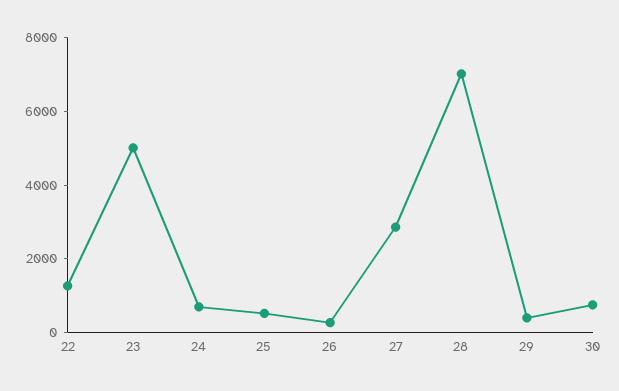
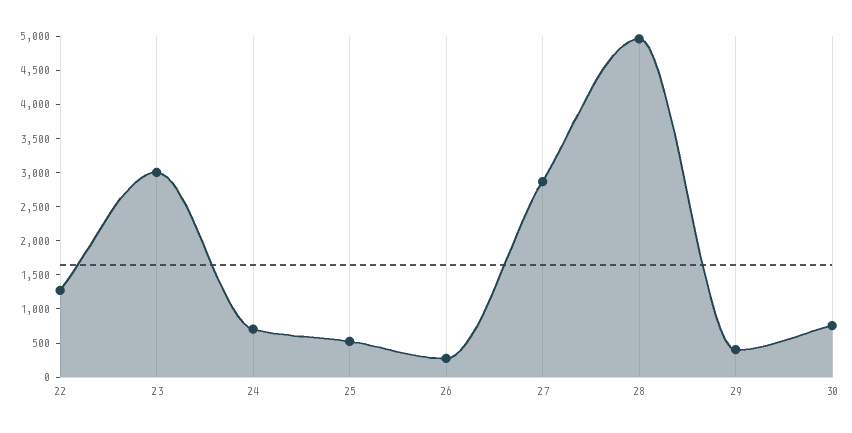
  {
    "22": 1250,
-   "23": 5000,
+   "23": 3000,
    "24": 750,
    "25": 500,
    "26": 250,
    "27": 2750,
-   "28": 7000,
+   "28": 5000,
    "29": 500,
    "30": 750
  }

